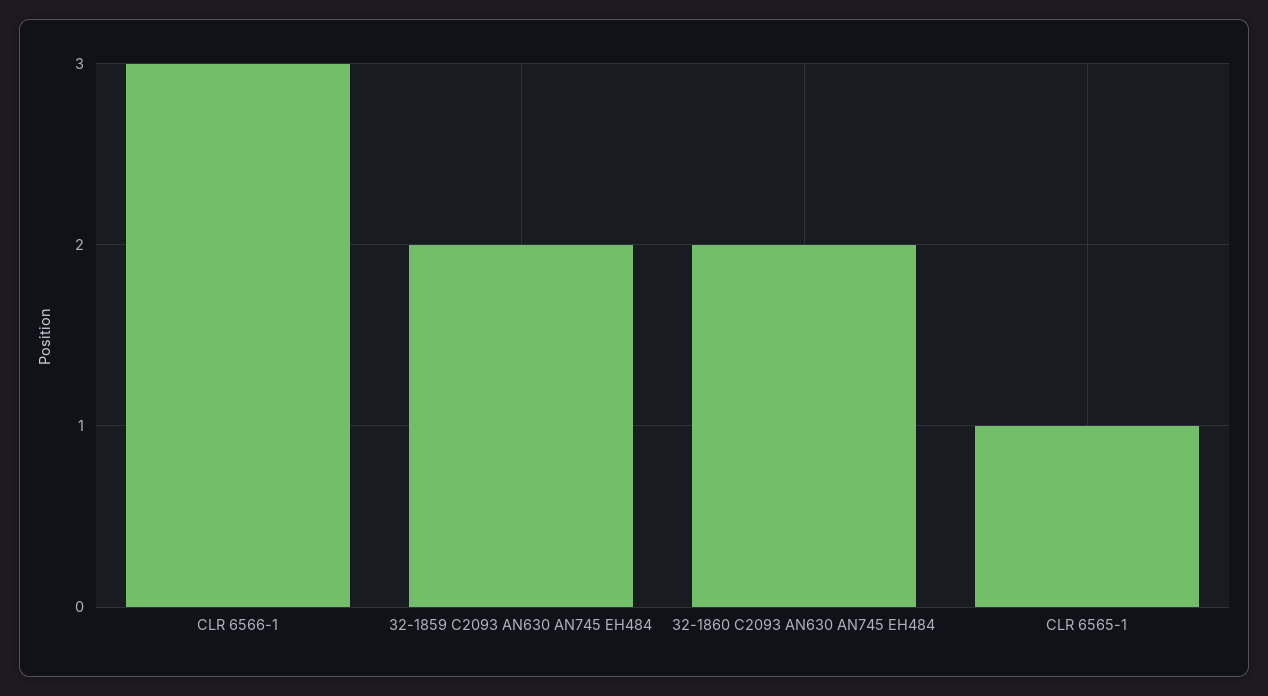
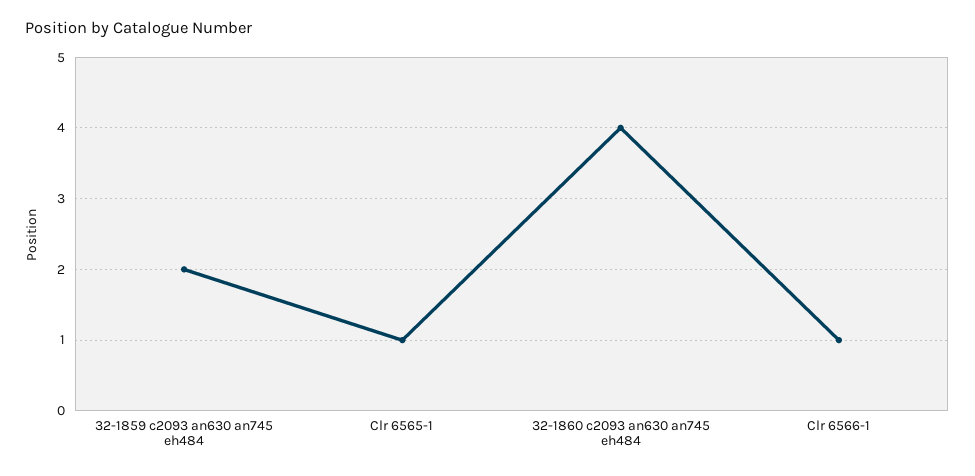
  {
-   "CLR 6566-1": 3,
+   "CLR 6566-1": 1,
    "32-1859 C2093 AN630 AN745 EH484": 2,
-   "32-1860 C2093 AN630 AN745 EH484": 2,
+   "32-1860 C2093 AN630 AN745 EH484": 4,
    "CLR 6565-1": 1
  }

